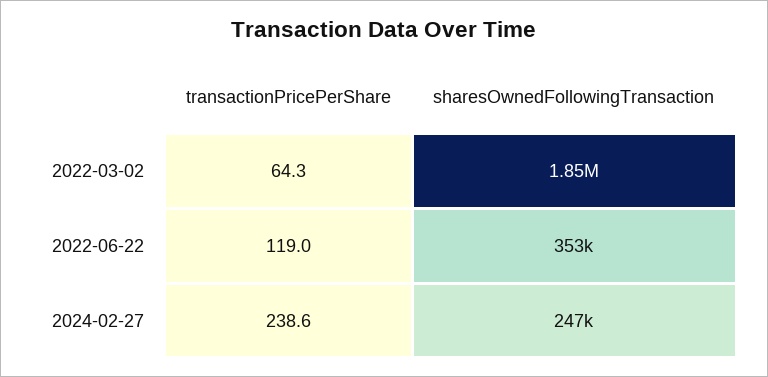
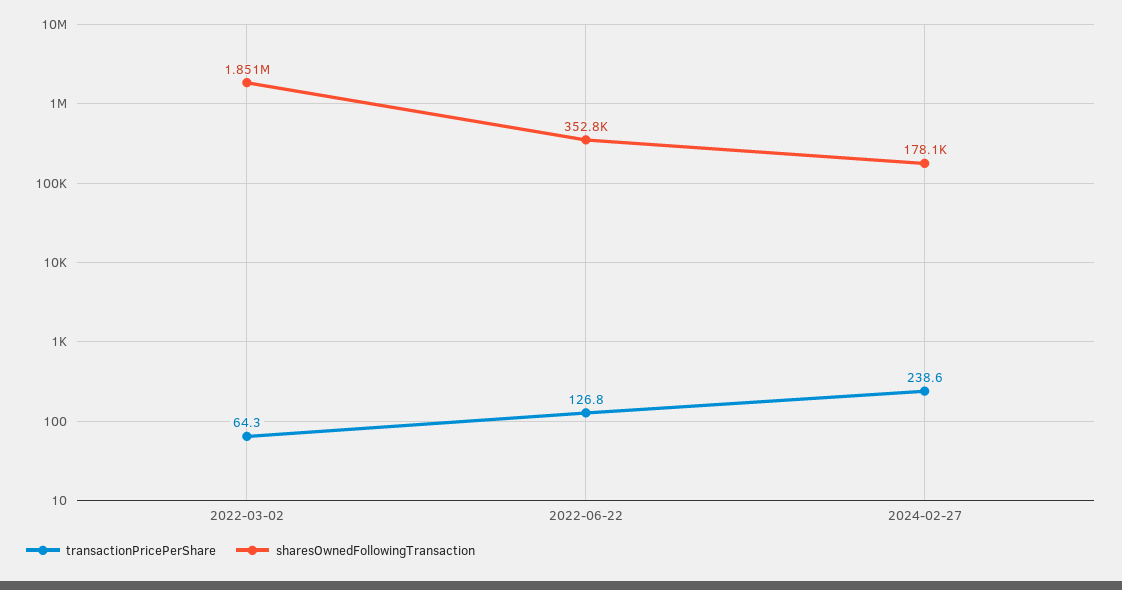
  {
    "transactionPricePerShare": {
      "2022-03-02": 64.3,
-     "2022-06-22": 119,
+     "2022-06-22": 126.8,
      "2024-02-27": 238.6
    },
    "sharesOwnedFollowingTransaction": {
      "2022-03-02": 1851000,
      "2022-06-22": 352800,
-     "2024-02-27": 247000
+     "2024-02-27": 178100
    }
  }

